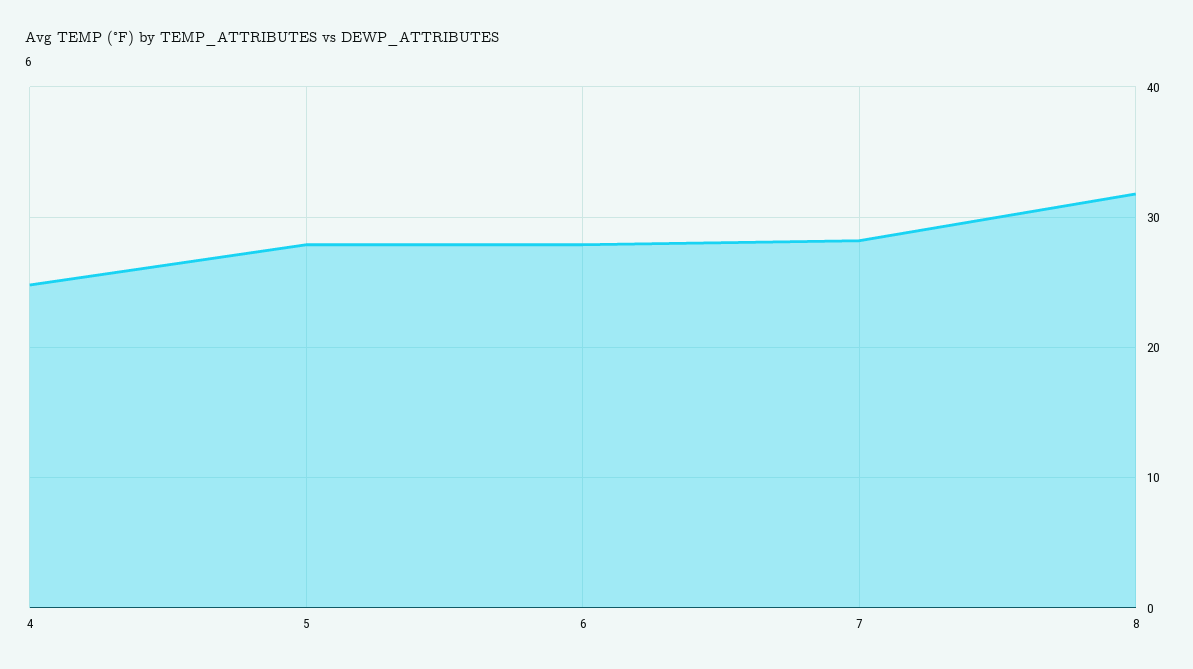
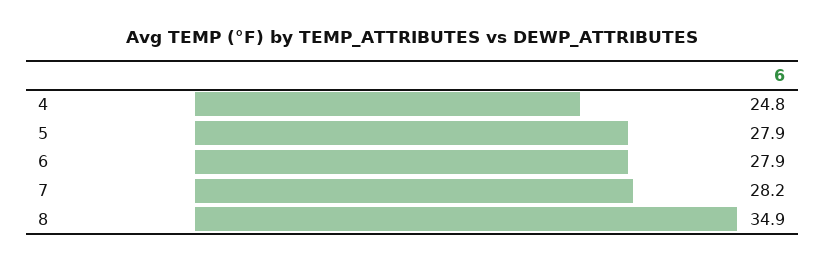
  {
    "4": 24.8,
    "5": 27.9,
    "6": 27.9,
    "7": 28.2,
-   "8": 32
+   "8": 34.9
  }

